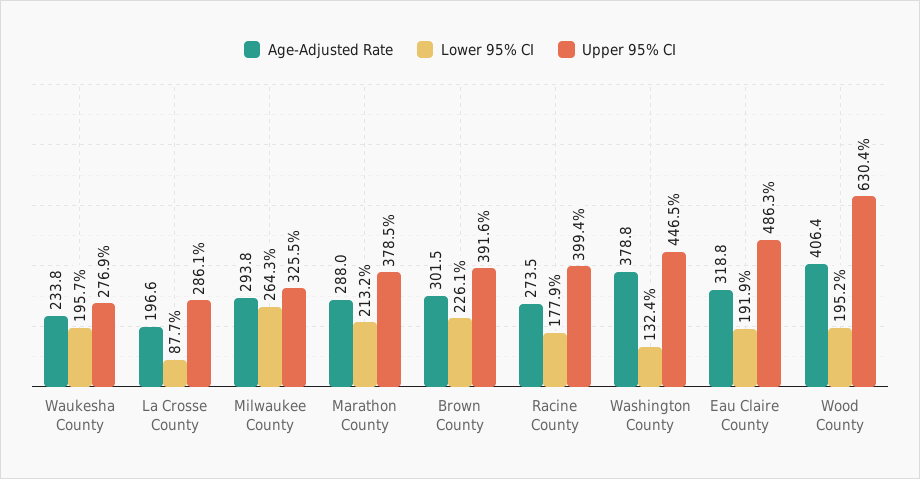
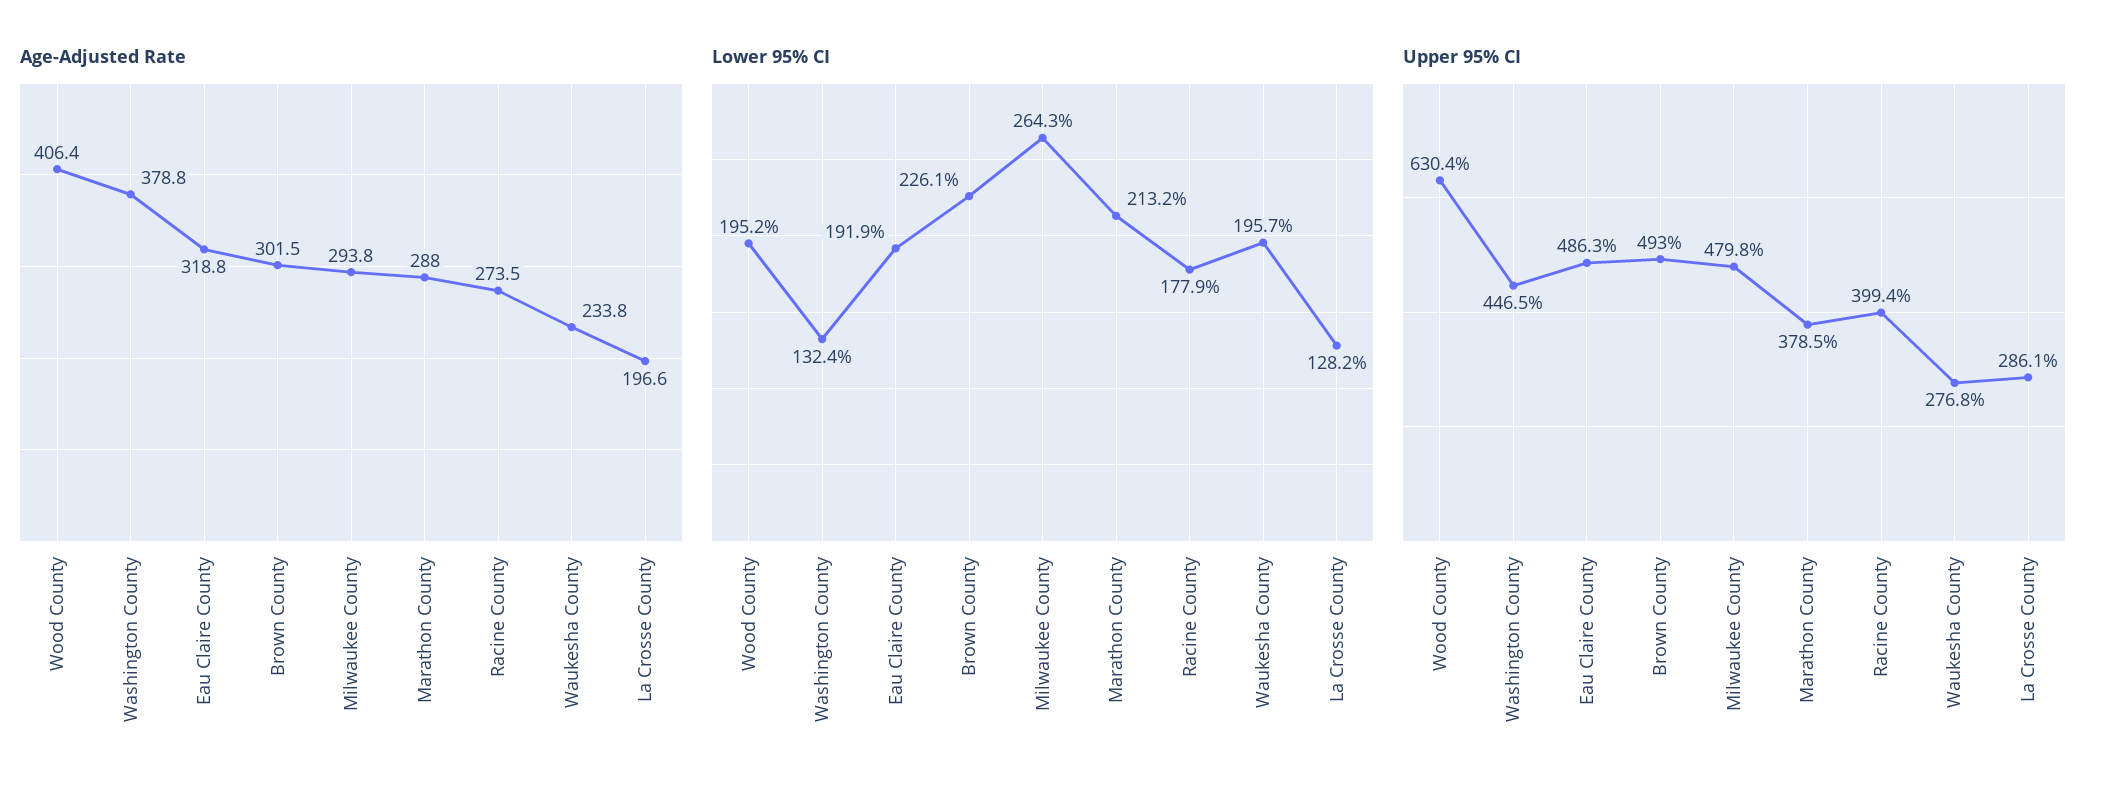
  {
    "Age-Adjusted Rate": {
      "Waukesha County": 233.8,
      "La Crosse County": 196.6,
      "Milwaukee County": 293.8,
      "Marathon County": 288,
      "Brown County": 301.5,
      "Racine County": 273.5,
      "Washington County": 378.8,
      "Eau Claire County": 318.8,
      "Wood County": 406.4
    },
    "Lower 95% CI": {
      "Waukesha County": 195.7,
-     "La Crosse County": 87.7,
+     "La Crosse County": 128.2,
      "Milwaukee County": 264.3,
      "Marathon County": 213.2,
      "Brown County": 226.1,
      "Racine County": 177.9,
      "Washington County": 132.4,
      "Eau Claire County": 191.9,
      "Wood County": 195.2
    },
    "Upper 95% CI": {
-     "Waukesha County": 276.9,
+     "Waukesha County": 276.8,
      "La Crosse County": 286.1,
-     "Milwaukee County": 325.5,
+     "Milwaukee County": 479.8,
      "Marathon County": 378.5,
-     "Brown County": 391.6,
+     "Brown County": 493,
      "Racine County": 399.4,
      "Washington County": 446.5,
      "Eau Claire County": 486.3,
      "Wood County": 630.4
    }
  }

